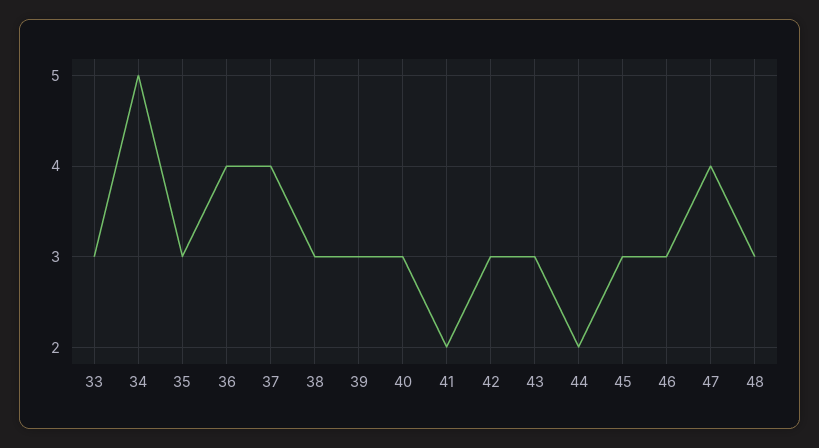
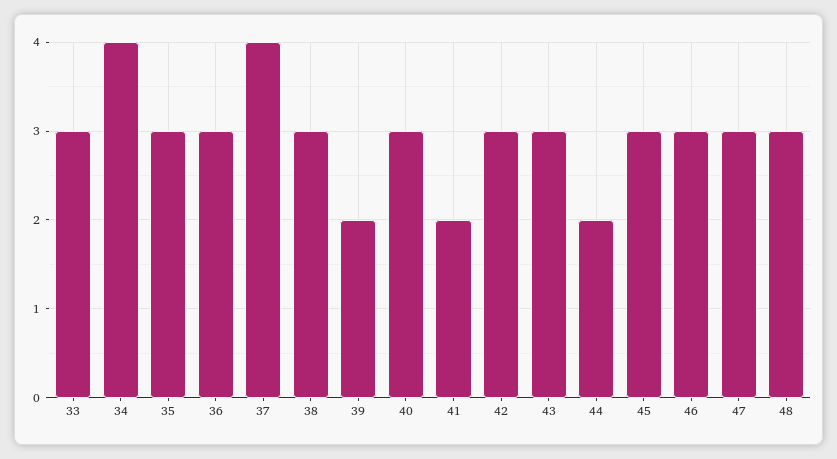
  {
    "33": 3,
-   "34": 5,
+   "34": 4,
    "35": 3,
-   "36": 4,
+   "36": 3,
    "37": 4,
    "38": 3,
-   "39": 3,
+   "39": 2,
    "40": 3,
    "41": 2,
    "42": 3,
    "43": 3,
    "44": 2,
    "45": 3,
    "46": 3,
-   "47": 4,
+   "47": 3,
    "48": 3
  }

